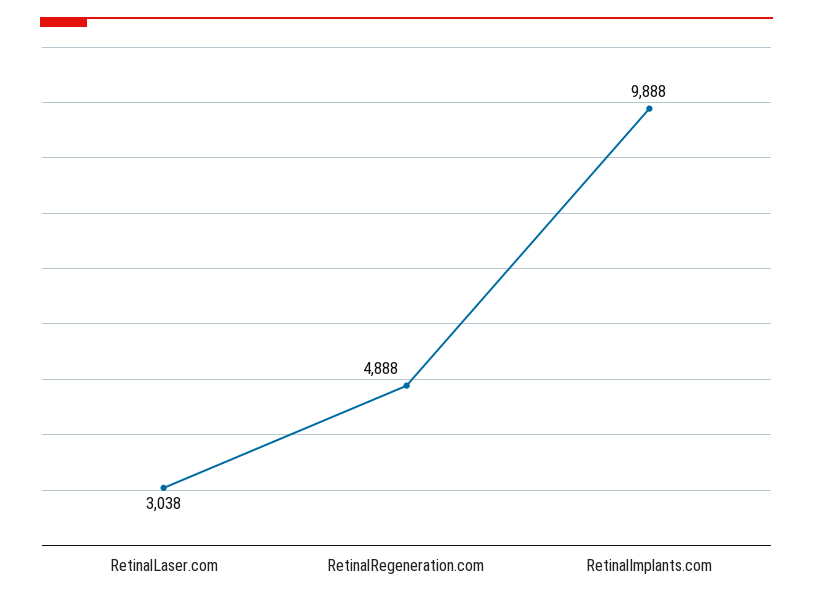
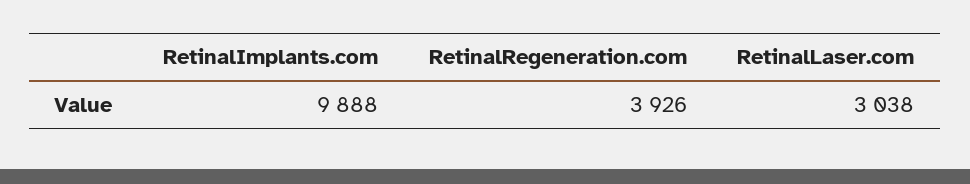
  {
    "RetinalLaser.com": 3038,
-   "RetinalRegeneration.com": 4888,
+   "RetinalRegeneration.com": 3926,
    "RetinalImplants.com": 9888
  }

